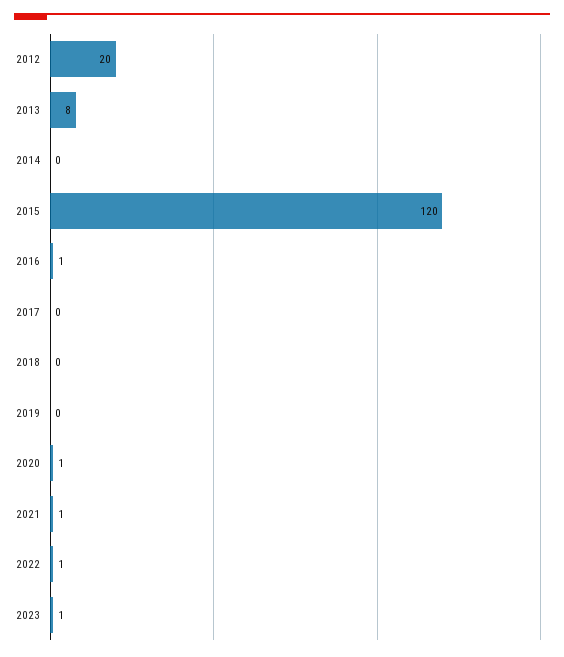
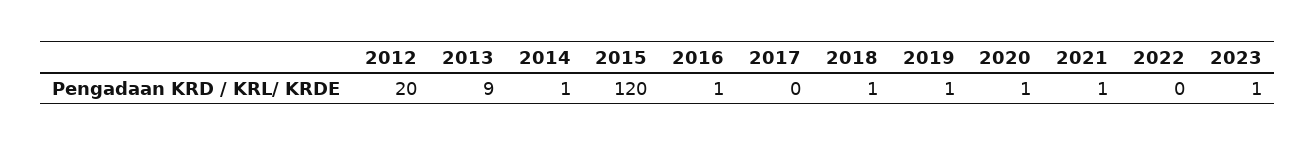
  {
    "2012": 20,
-   "2013": 8,
+   "2013": 9,
-   "2014": 0,
+   "2014": 1,
    "2015": 120,
    "2016": 1,
    "2017": 0,
-   "2018": 0,
+   "2018": 1,
-   "2019": 0,
+   "2019": 1,
    "2020": 1,
    "2021": 1,
-   "2022": 1,
+   "2022": 0,
    "2023": 1
  }

